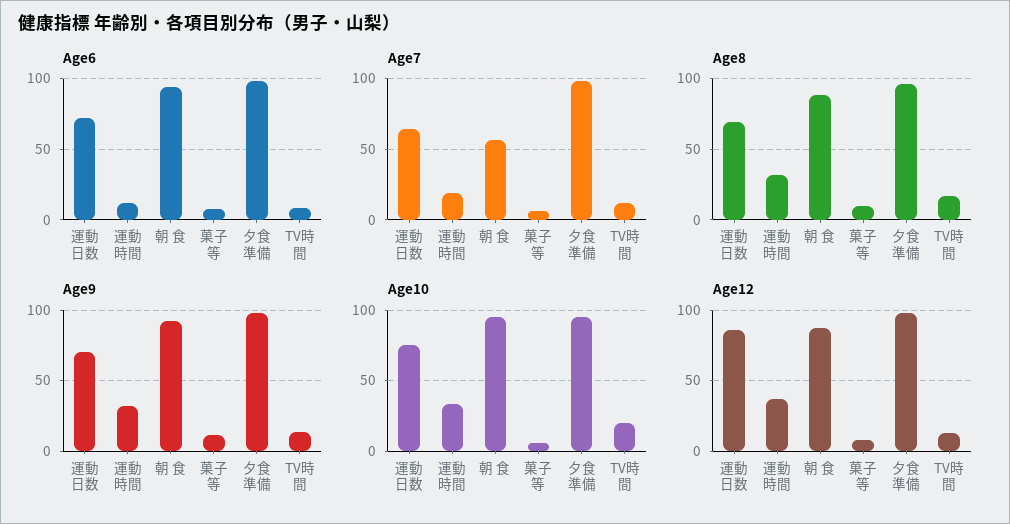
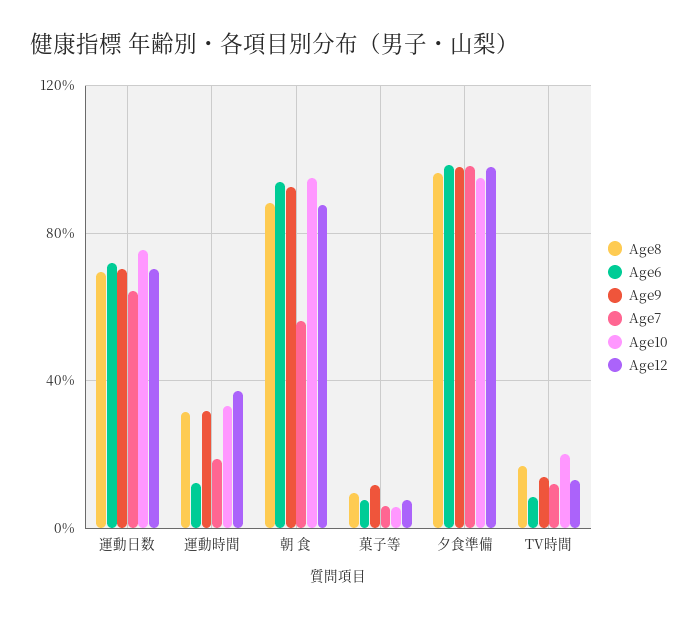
  {
    "Age6": {
      "運動日数": 70,
      "運動時間": 10,
      "朝 食": 95,
      "菓子等": 10,
      "夕食準備": 100,
      "TV時間": 10
    },
    "Age7": {
      "運動日数": 65,
      "運動時間": 20,
      "朝 食": 55,
      "菓子等": 5,
      "夕食準備": 100,
      "TV時間": 10
    },
    "Age8": {
      "運動日数": 70,
      "運動時間": 30,
      "朝 食": 90,
      "菓子等": 10,
      "夕食準備": 95,
      "TV時間": 15
    },
    "Age9": {
      "運動日数": 70,
      "運動時間": 30,
      "朝 食": 90,
      "菓子等": 10,
      "夕食準備": 100,
      "TV時間": 15
    },
    "Age10": {
      "運動日数": 75,
      "運動時間": 35,
      "朝 食": 95,
      "菓子等": 5,
      "夕食準備": 95,
      "TV時間": 20
    },
    "Age12": {
-     "運動日数": 85,
+     "運動日数": 70,
      "運動時間": 35,
      "朝 食": 90,
      "菓子等": 10,
      "夕食準備": 100,
      "TV時間": 15
    }
  }

